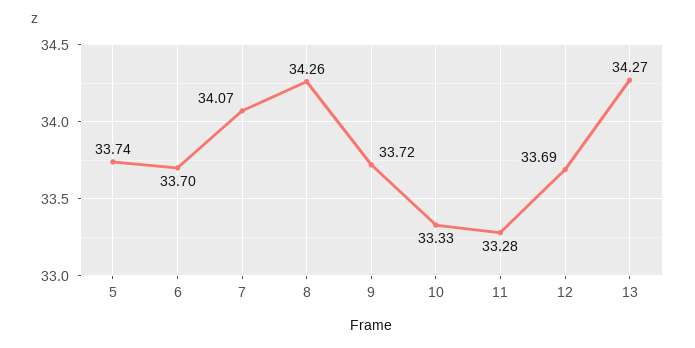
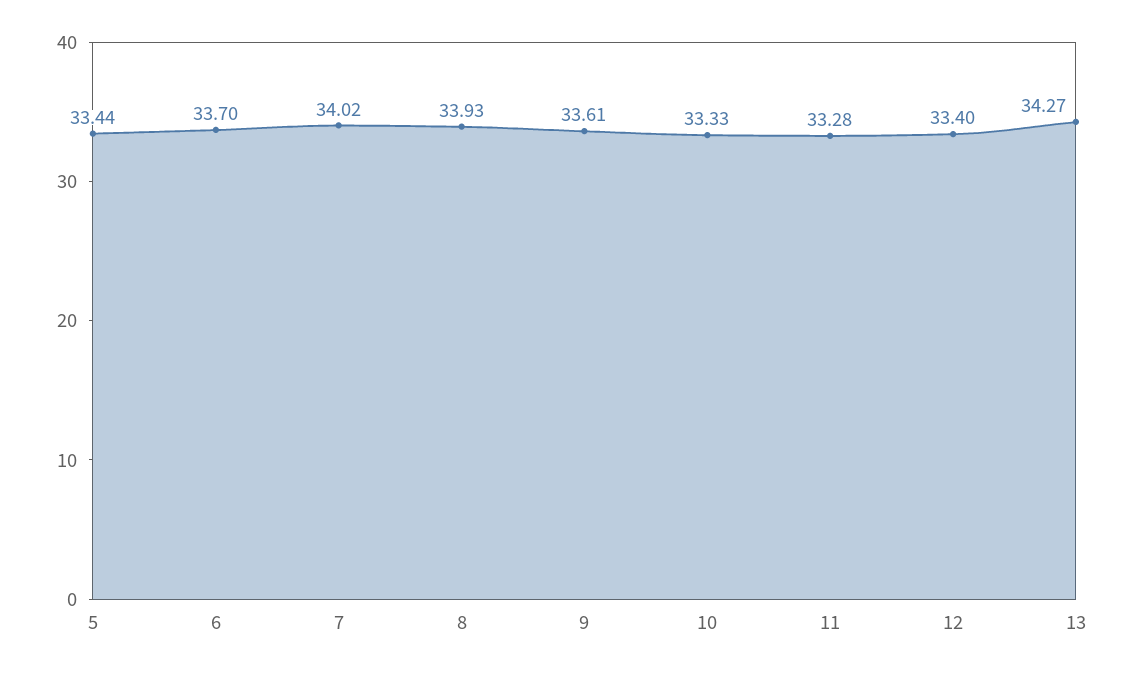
  {
-   "5": 33.74,
+   "5": 33.44,
    "6": 33.7,
-   "7": 34.07,
+   "7": 34.02,
-   "8": 34.26,
+   "8": 33.93,
-   "9": 33.72,
+   "9": 33.61,
    "10": 33.33,
    "11": 33.28,
-   "12": 33.69,
+   "12": 33.4,
    "13": 34.27
  }

